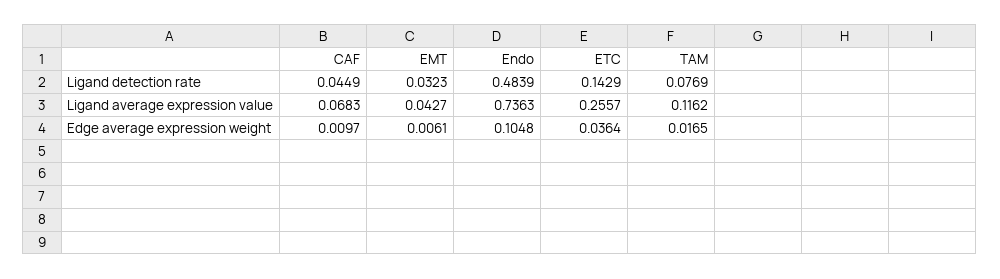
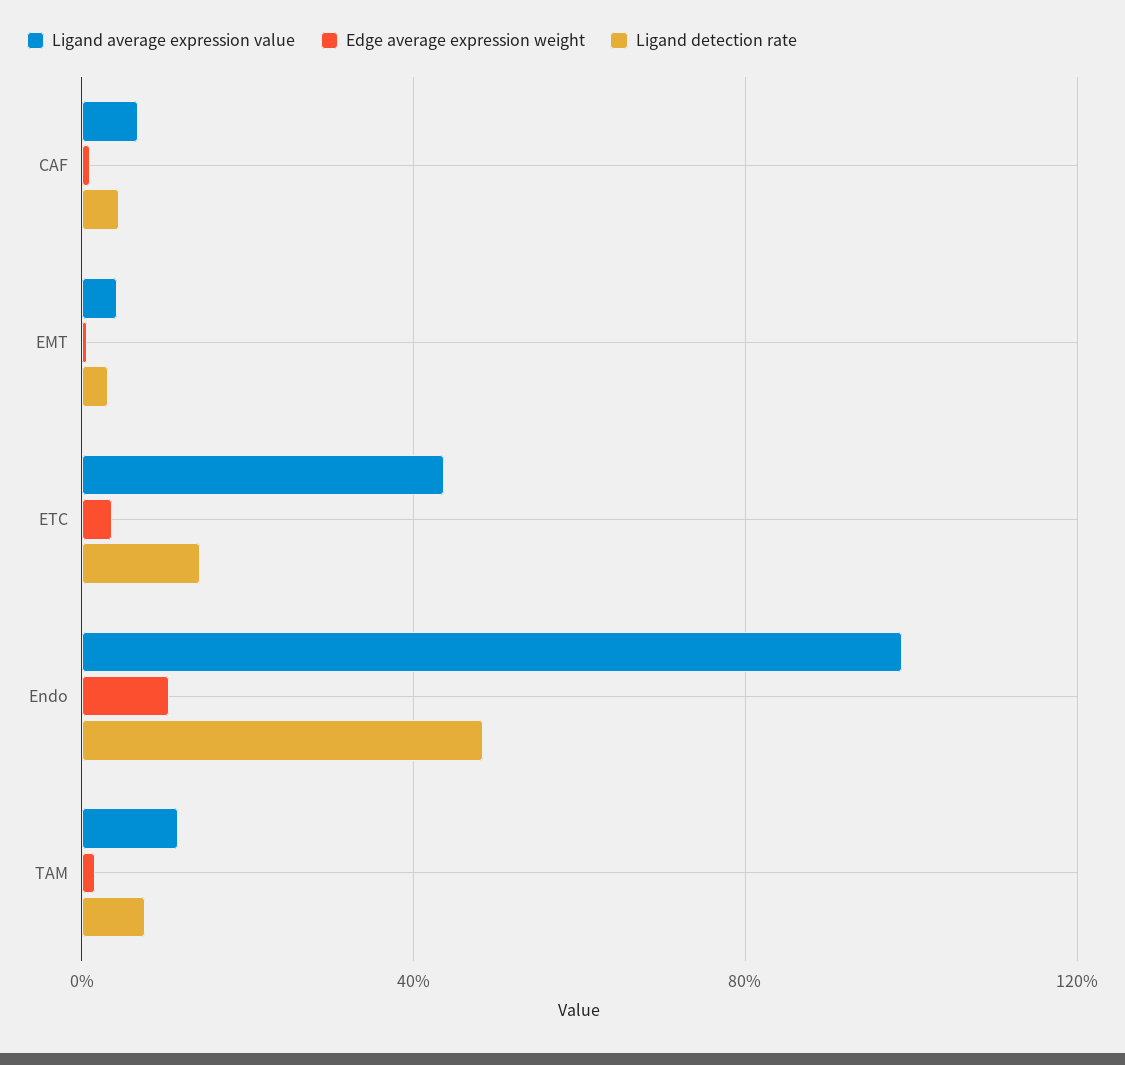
  {
    "Ligand detection rate": {
      "CAF": 0.0449,
      "EMT": 0.0323,
      "Endo": 0.4839,
      "ETC": 0.1429,
      "TAM": 0.0769
    },
    "Ligand average expression value": {
      "CAF": 0.0683,
      "EMT": 0.0427,
-     "Endo": 0.7363,
+     "Endo": 1,
-     "ETC": 0.2557,
+     "ETC": 0.45,
      "TAM": 0.1162
    },
    "Edge average expression weight": {
      "CAF": 0.0097,
      "EMT": 0.0061,
      "Endo": 0.1048,
      "ETC": 0.0364,
      "TAM": 0.0165
    }
  }

